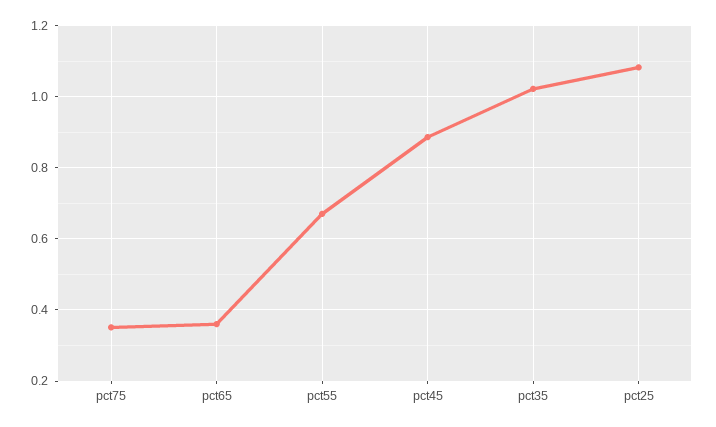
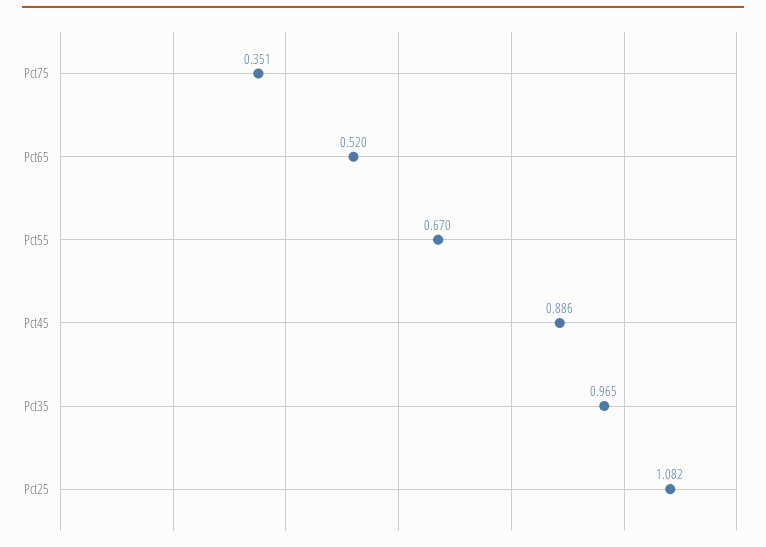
  {
    "pct75": 0.351,
-   "pct65": 0.36,
+   "pct65": 0.52,
    "pct55": 0.67,
    "pct45": 0.886,
-   "pct35": 1.02,
+   "pct35": 0.965,
    "pct25": 1.082
  }

